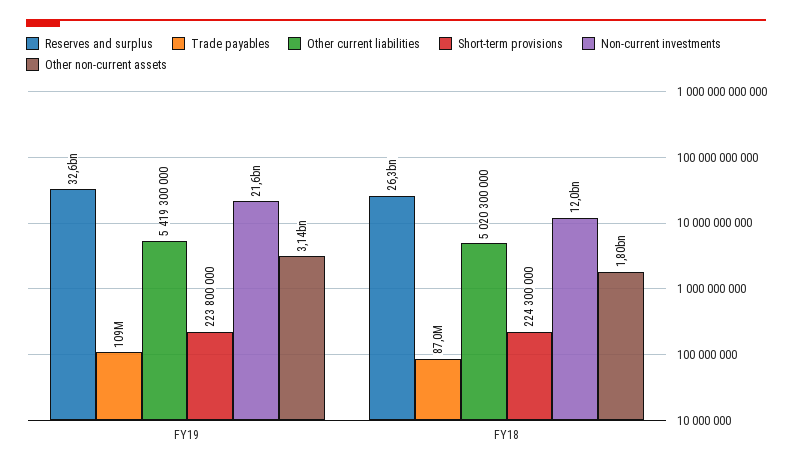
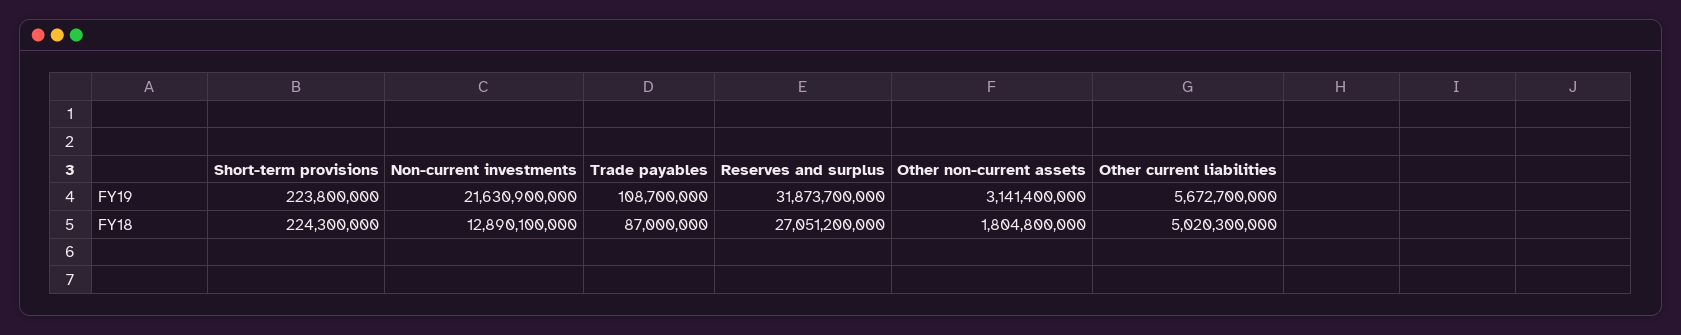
  {
    "Reserves and surplus": {
-     "FY19": 32600000000,
+     "FY19": 31873700000,
-     "FY18": 26300000000
+     "FY18": 27051200000
    },
    "Trade payables": {
      "FY19": 108700000,
      "FY18": 87000000
    },
    "Other current liabilities": {
-     "FY19": 5419300000,
+     "FY19": 5672700000,
      "FY18": 5020300000
    },
    "Short-term provisions": {
      "FY19": 223800000,
      "FY18": 224300000
    },
    "Non-current investments": {
      "FY19": 21630900000,
-     "FY18": 12000000000
+     "FY18": 12890100000
    },
    "Other non-current assets": {
      "FY19": 3141400000,
      "FY18": 1804800000
    }
  }

